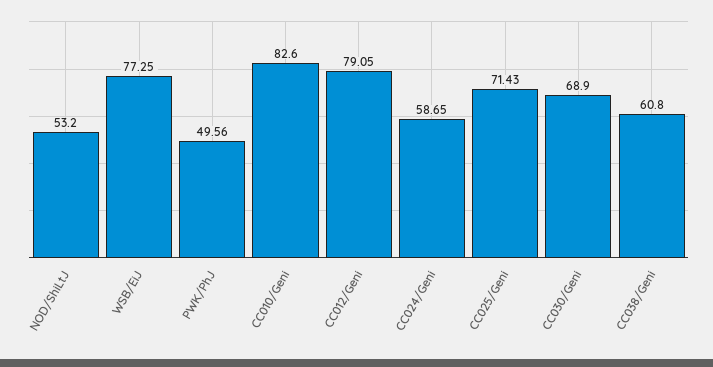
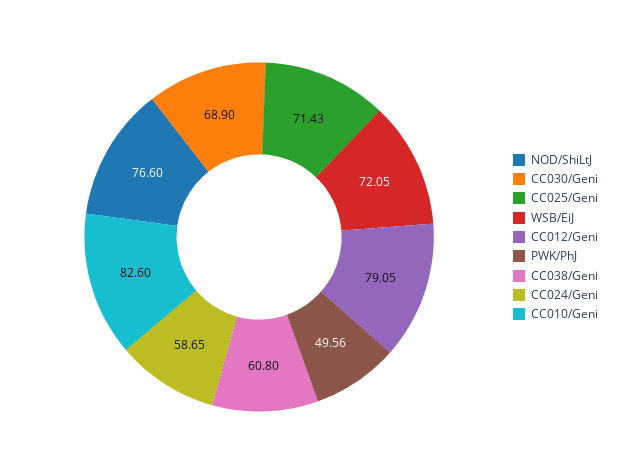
  {
-   "NOD/ShiLtJ": 53.2,
+   "NOD/ShiLtJ": 76.6,
-   "WSB/EiJ": 77.25,
+   "WSB/EiJ": 72.05,
    "PWK/PhJ": 49.56,
    "CC010/Geni": 82.6,
    "CC012/Geni": 79.05,
    "CC024/Geni": 58.65,
    "CC025/Geni": 71.43,
    "CC030/Geni": 68.9,
    "CC038/Geni": 60.8
  }

